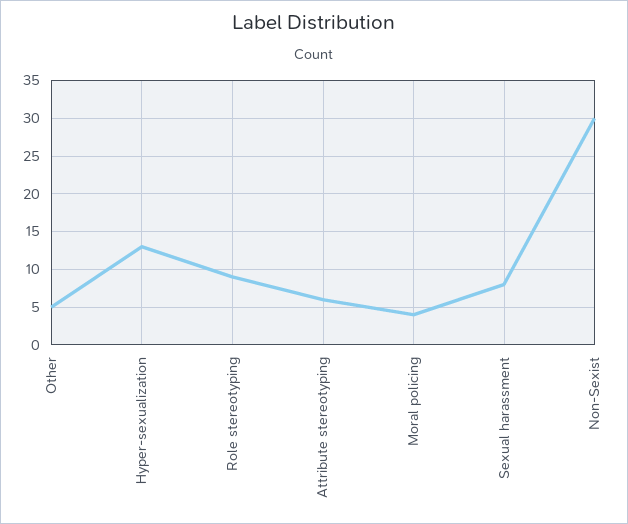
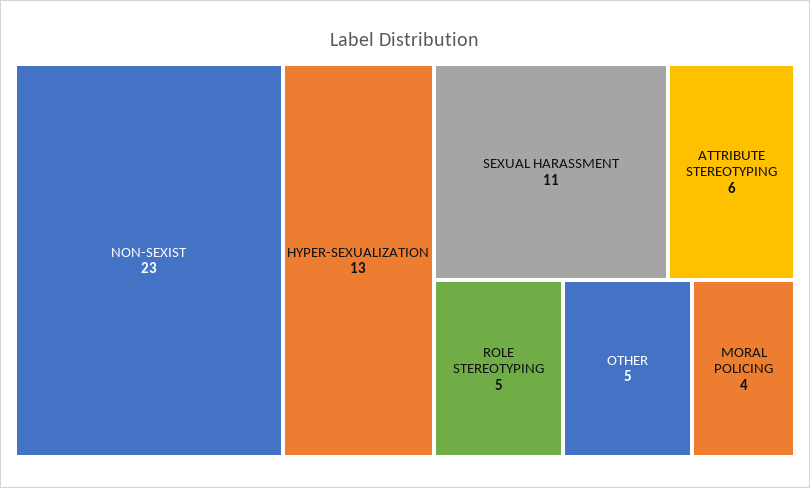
  {
    "Other": 5,
    "Hyper-sexualization": 13,
-   "Role stereotyping": 9,
+   "Role stereotyping": 5,
    "Attribute stereotyping": 6,
    "Moral policing": 4,
-   "Sexual harassment": 8,
+   "Sexual harassment": 11,
-   "Non-Sexist": 30
+   "Non-Sexist": 23
  }

